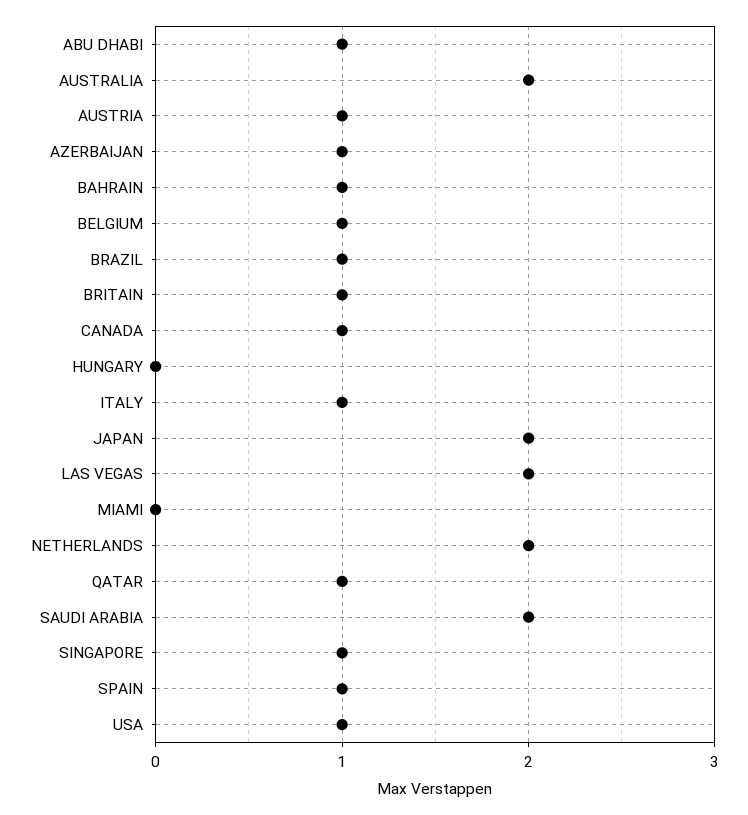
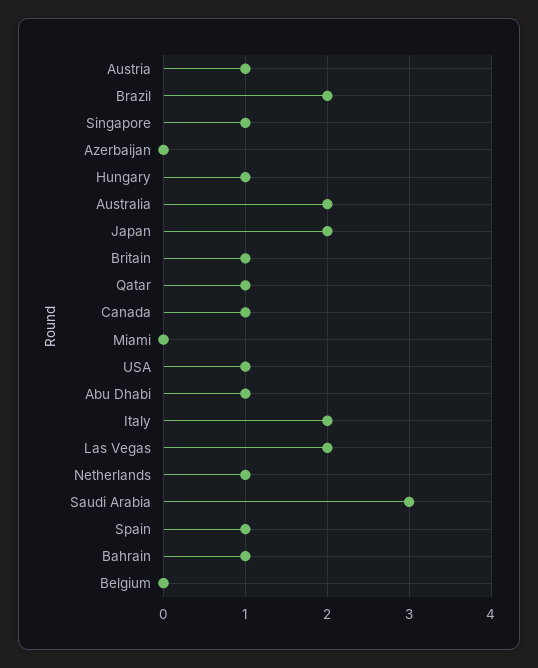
  {
    "ABU DHABI": 1,
    "AUSTRALIA": 2,
    "AUSTRIA": 1,
-   "AZERBAIJAN": 1,
+   "AZERBAIJAN": 0,
    "BAHRAIN": 1,
-   "BELGIUM": 1,
+   "BELGIUM": 0,
-   "BRAZIL": 1,
+   "BRAZIL": 2,
    "BRITAIN": 1,
    "CANADA": 1,
-   "HUNGARY": 0,
+   "HUNGARY": 1,
-   "ITALY": 1,
+   "ITALY": 2,
    "JAPAN": 2,
    "LAS VEGAS": 2,
    "MIAMI": 0,
-   "NETHERLANDS": 2,
+   "NETHERLANDS": 1,
    "QATAR": 1,
-   "SAUDI ARABIA": 2,
+   "SAUDI ARABIA": 3,
    "SINGAPORE": 1,
    "SPAIN": 1,
    "USA": 1
  }

